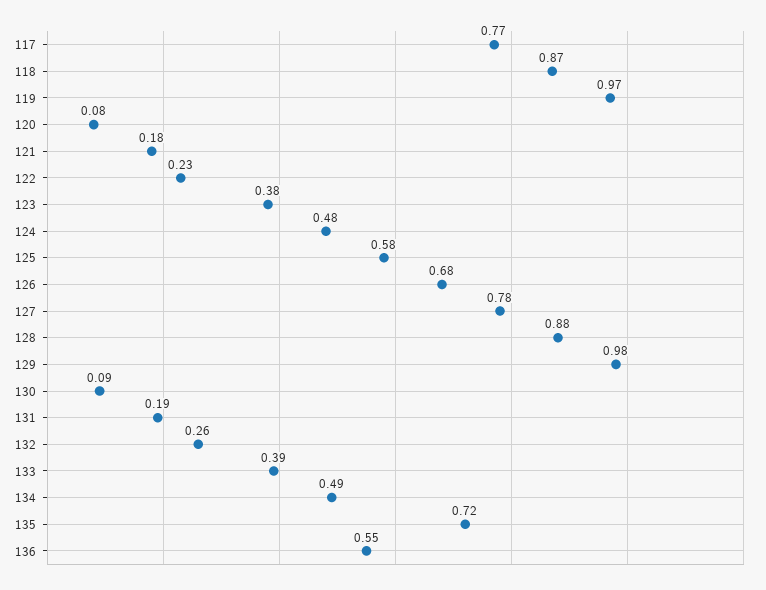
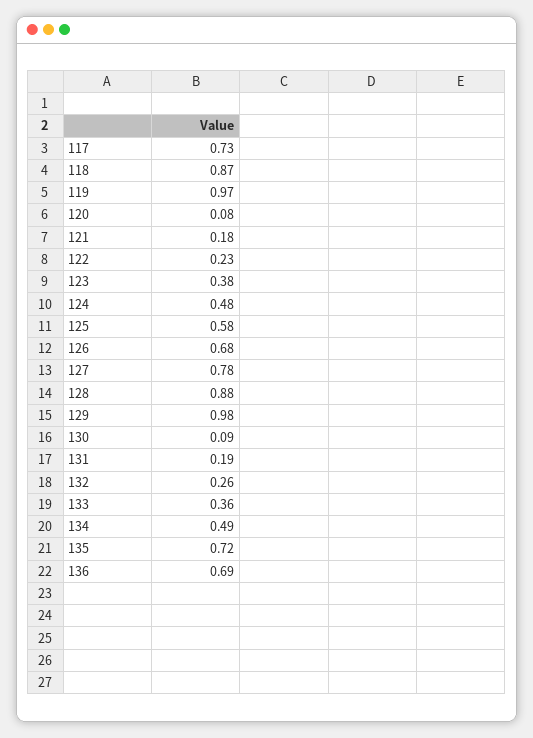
  {
-   "117": 0.77,
+   "117": 0.73,
    "118": 0.87,
    "119": 0.97,
    "120": 0.08,
    "121": 0.18,
    "122": 0.23,
    "123": 0.38,
    "124": 0.48,
    "125": 0.58,
    "126": 0.68,
    "127": 0.78,
    "128": 0.88,
    "129": 0.98,
    "130": 0.09,
    "131": 0.19,
    "132": 0.26,
-   "133": 0.39,
+   "133": 0.36,
    "134": 0.49,
    "135": 0.72,
-   "136": 0.55
+   "136": 0.69
  }

